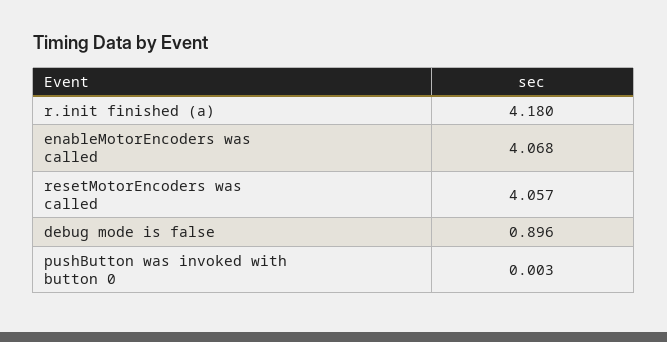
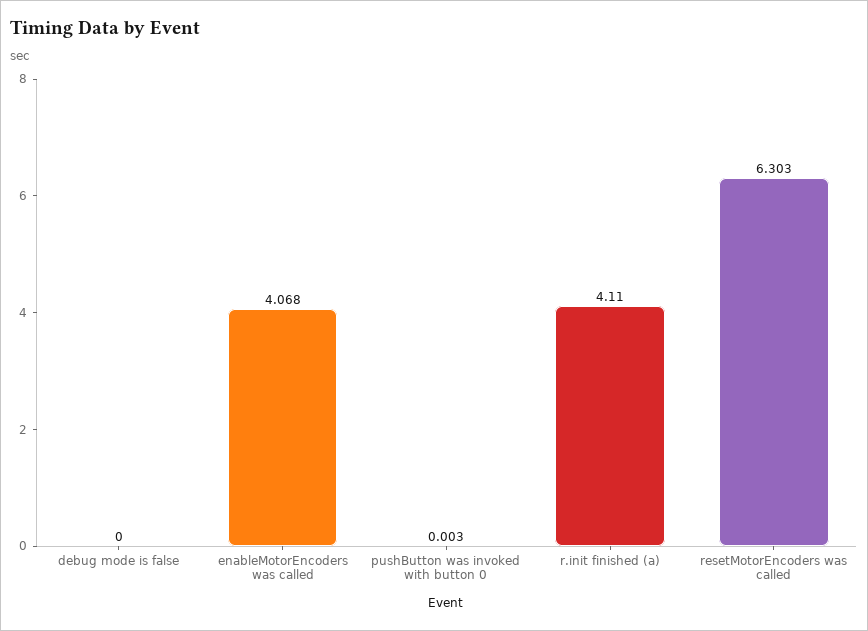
  {
-   "r.init finished (a)": 4.18,
+   "r.init finished (a)": 4.11,
    "enableMotorEncoders was called": 4.068,
-   "resetMotorEncoders was called": 4.057,
+   "resetMotorEncoders was called": 6.303,
-   "debug mode is false": 0.896,
+   "debug mode is false": 0,
    "pushButton was invoked with button 0": 0.003
  }

